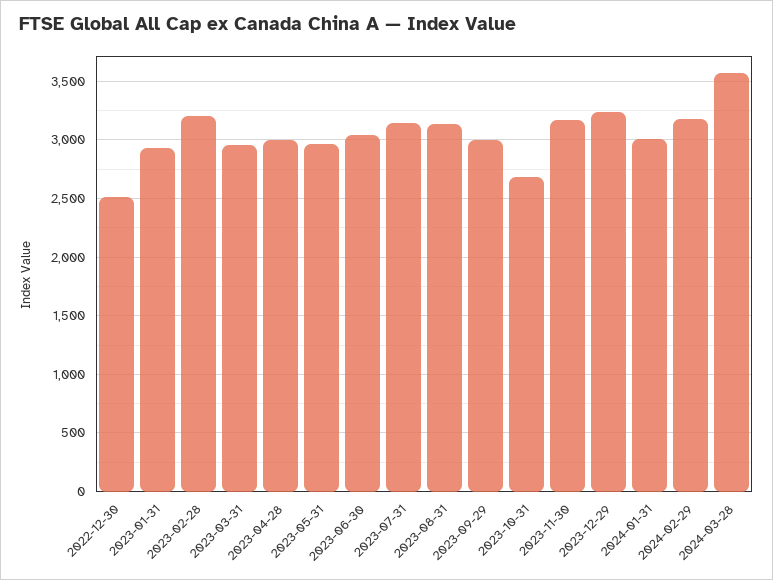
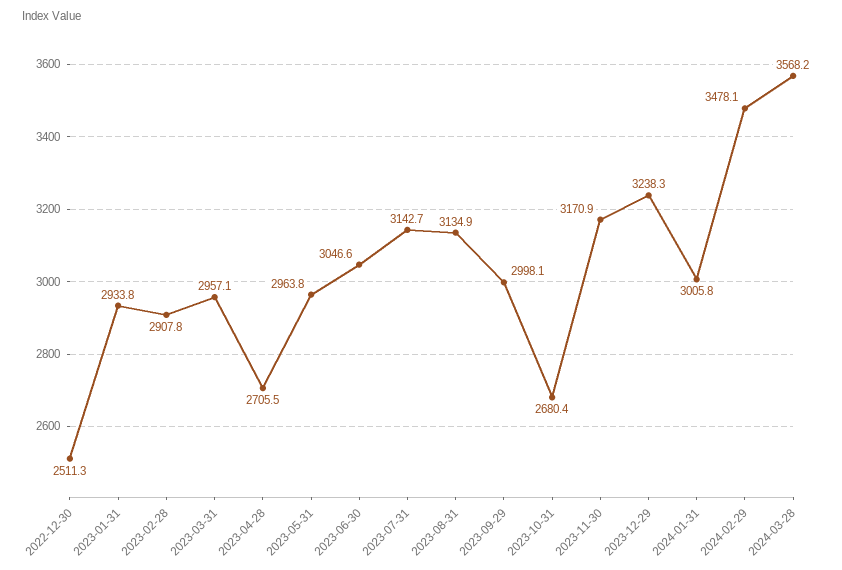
  {
    "2022-12-30": 2511.3,
    "2023-01-31": 2933.8,
-   "2023-02-28": 3200,
+   "2023-02-28": 2907.8,
    "2023-03-31": 2957.1,
-   "2023-04-28": 3000,
+   "2023-04-28": 2705.5,
    "2023-05-31": 2963.8,
    "2023-06-30": 3046.6,
    "2023-07-31": 3142.7,
    "2023-08-31": 3134.9,
    "2023-09-29": 2998.1,
    "2023-10-31": 2680.4,
    "2023-11-30": 3170.9,
    "2023-12-29": 3238.3,
    "2024-01-31": 3005.8,
-   "2024-02-29": 3200,
+   "2024-02-29": 3478.1,
    "2024-03-28": 3568.2
  }

